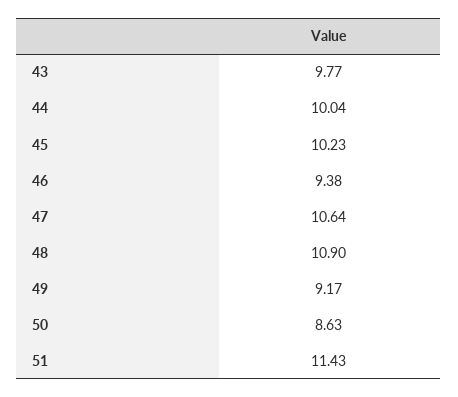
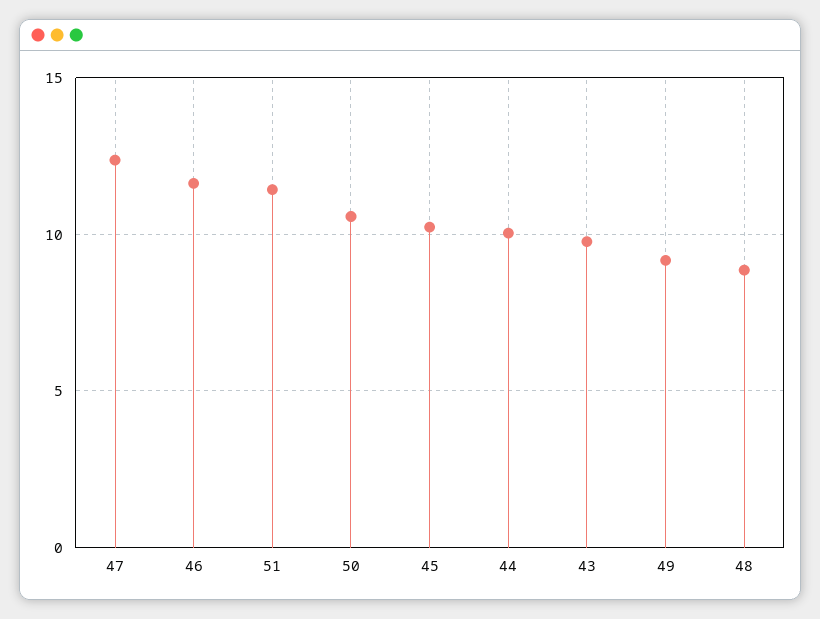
  {
    "43": 9.77,
    "44": 10.04,
    "45": 10.23,
-   "46": 9.38,
+   "46": 11.5,
-   "47": 10.64,
+   "47": 12.5,
-   "48": 10.9,
+   "48": 9,
    "49": 9.17,
-   "50": 8.63,
+   "50": 10.5,
    "51": 11.43
  }

